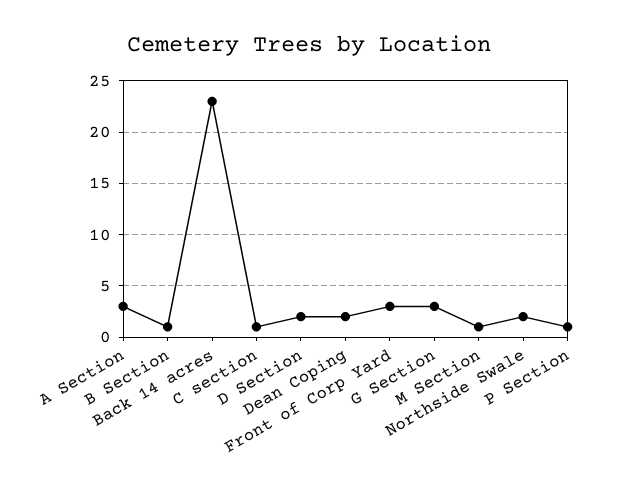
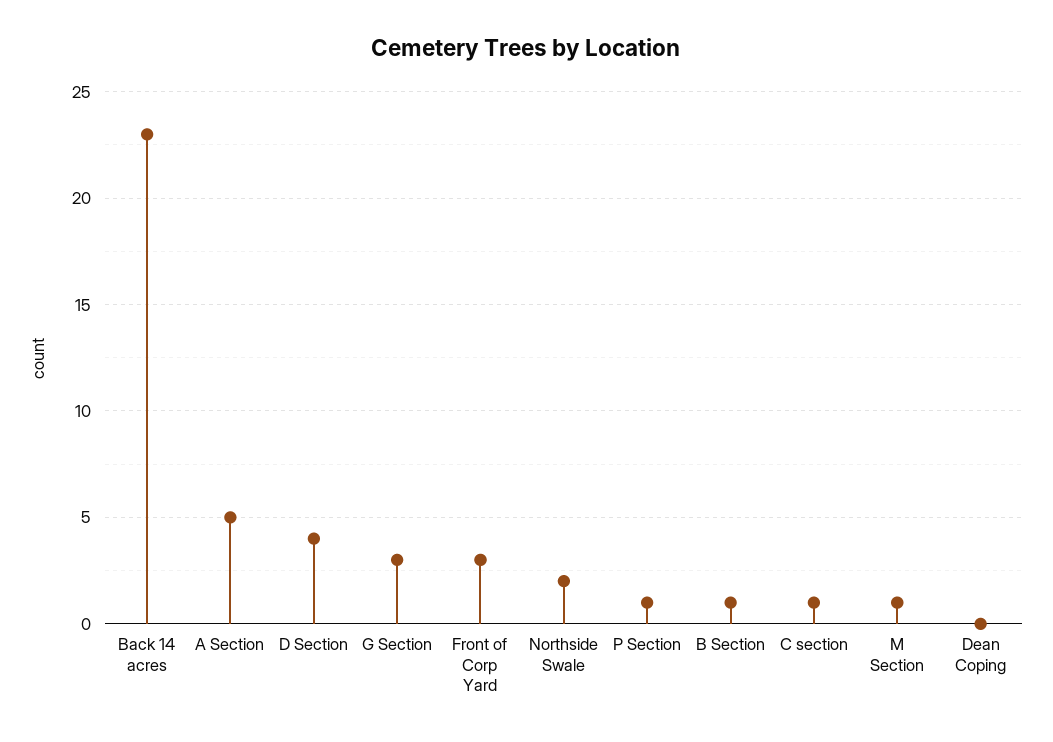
  {
-   "A Section": 3,
+   "A Section": 5,
    "B Section": 1,
    "Back 14 acres": 23,
    "C section": 1,
-   "D Section": 2,
+   "D Section": 4,
-   "Dean Coping": 2,
+   "Dean Coping": 0,
    "Front of Corp Yard": 3,
    "G Section": 3,
    "M Section": 1,
    "Northside Swale": 2,
    "P Section": 1
  }

